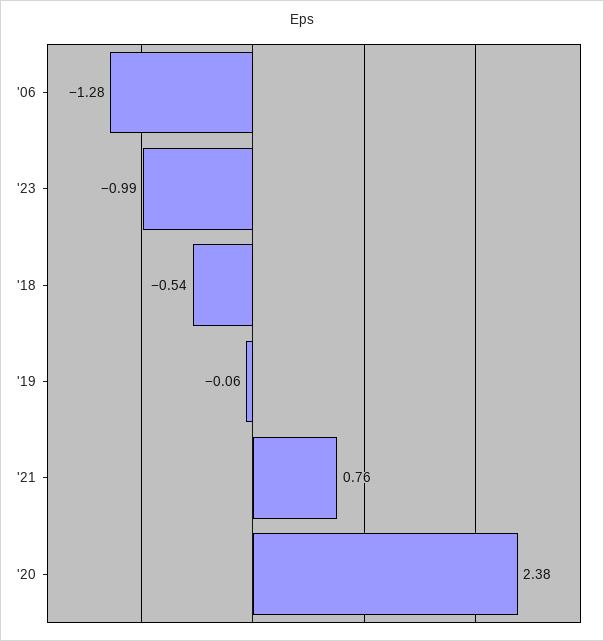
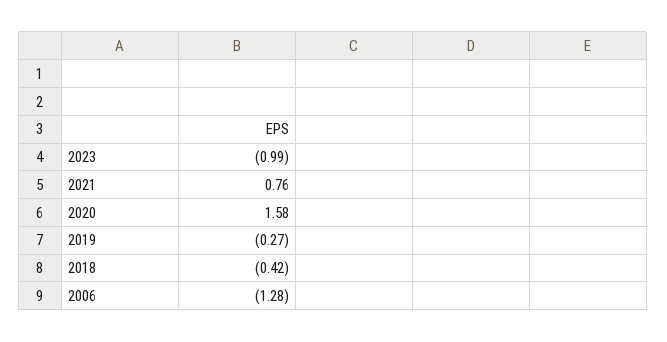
  {
    "'06": -1.28,
    "'23": -0.99,
-   "'18": -0.54,
+   "'18": -0.42,
-   "'19": -0.06,
+   "'19": -0.27,
    "'21": 0.76,
-   "'20": 2.38
+   "'20": 1.58
  }

